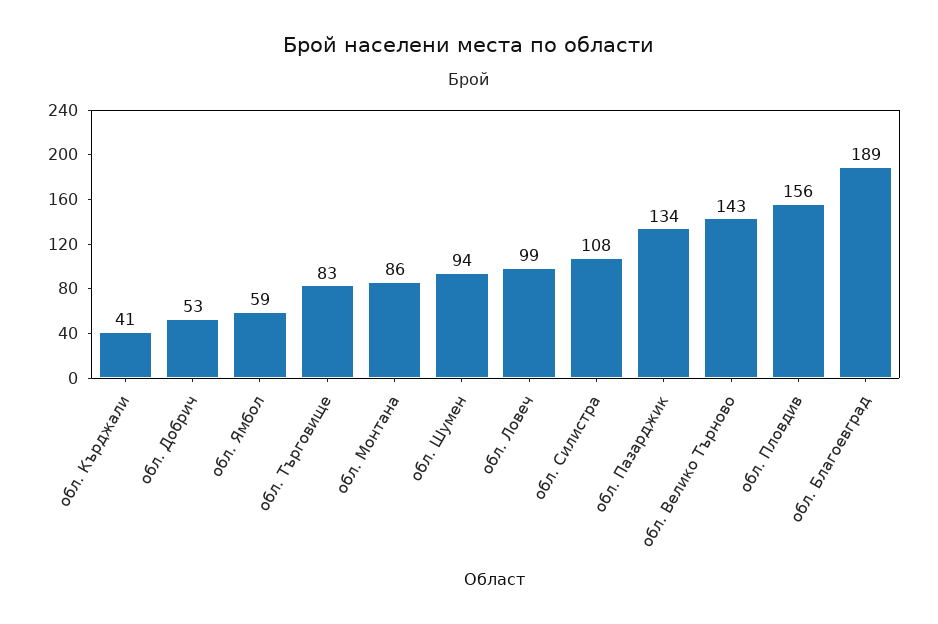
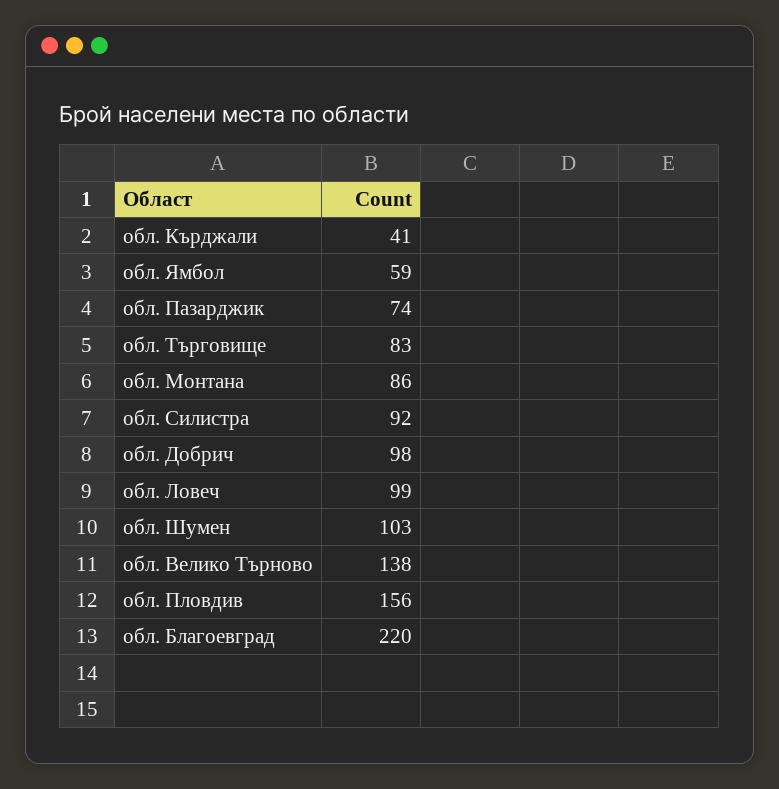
  {
    "обл. Кърджали": 41,
-   "обл. Добрич": 53,
+   "обл. Добрич": 98,
    "обл. Ямбол": 59,
    "обл. Търговище": 83,
    "обл. Монтана": 86,
-   "обл. Шумен": 94,
+   "обл. Шумен": 103,
    "обл. Ловеч": 99,
-   "обл. Силистра": 108,
+   "обл. Силистра": 92,
-   "обл. Пазарджик": 134,
+   "обл. Пазарджик": 74,
-   "обл. Велико Търново": 143,
+   "обл. Велико Търново": 138,
    "обл. Пловдив": 156,
-   "обл. Благоевград": 189
+   "обл. Благоевград": 220
  }

